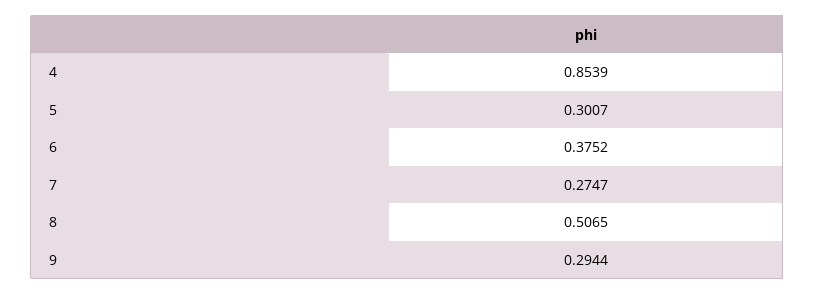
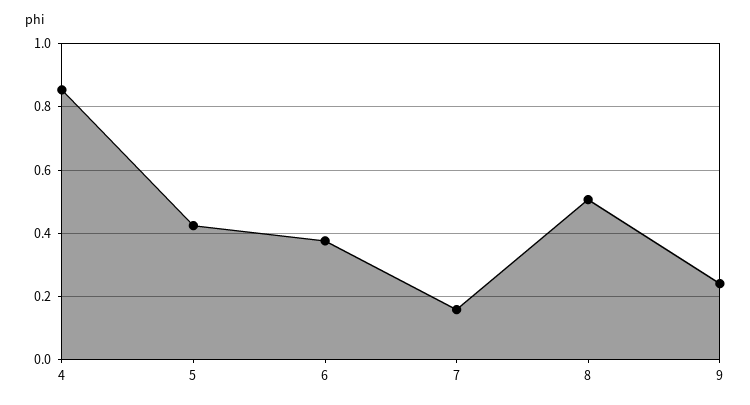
  {
    "4": 0.8539,
-   "5": 0.3007,
+   "5": 0.42,
    "6": 0.3752,
-   "7": 0.2747,
+   "7": 0.16,
    "8": 0.5065,
-   "9": 0.2944
+   "9": 0.24
  }

